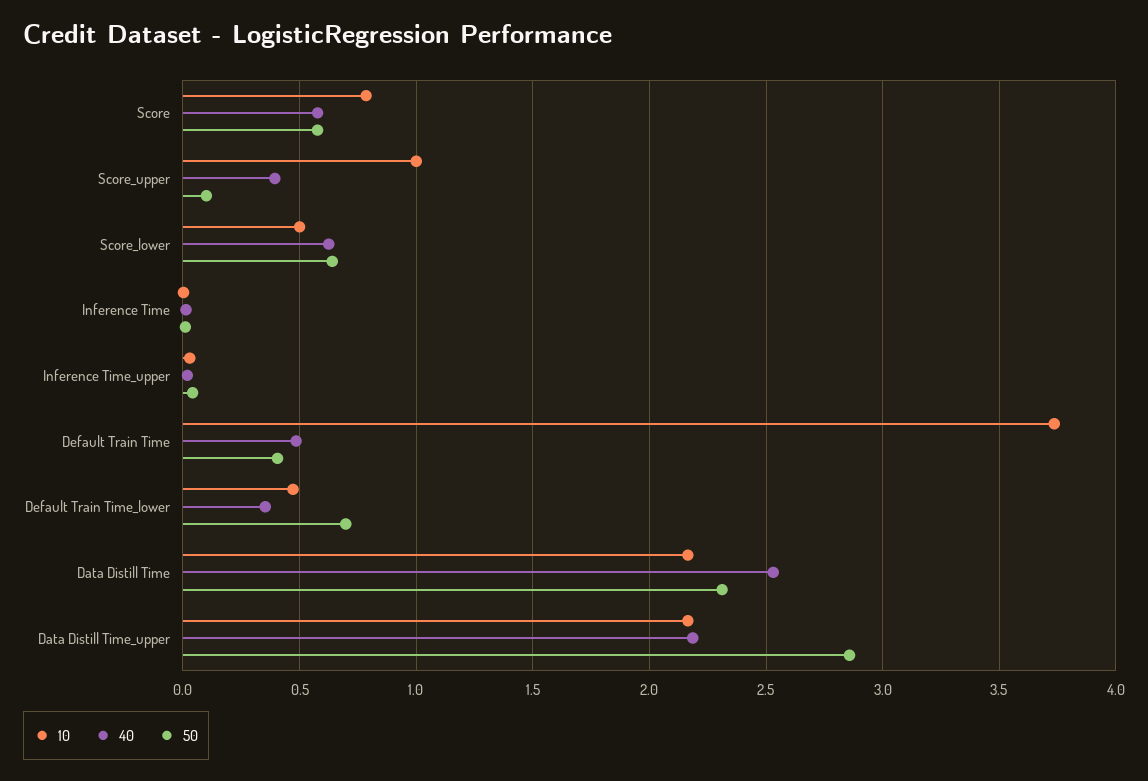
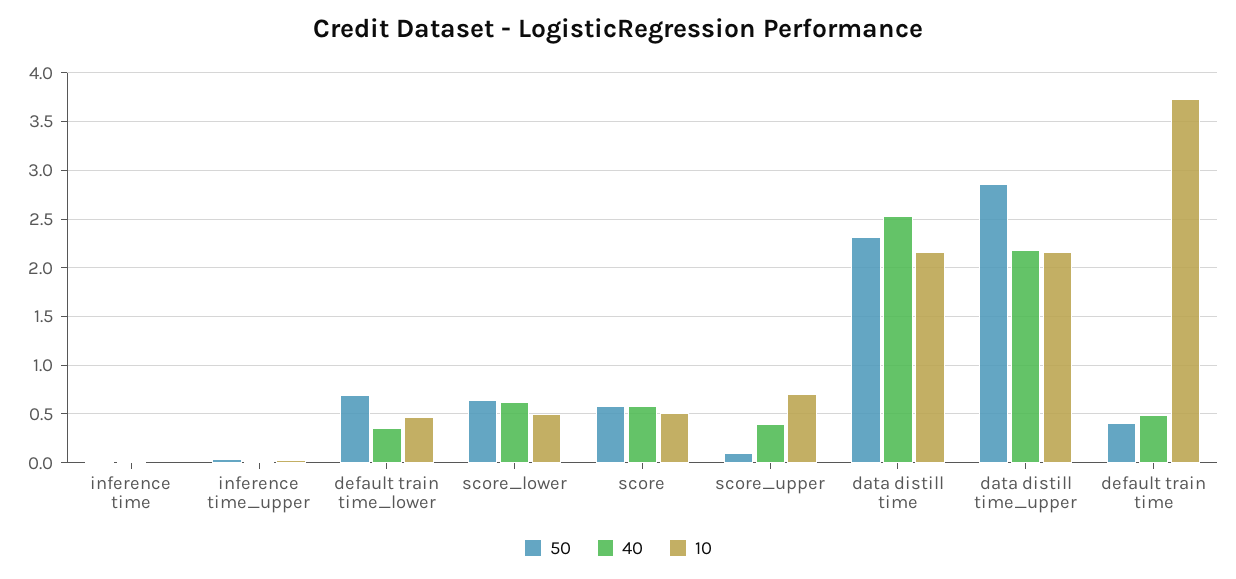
  {
    "10": {
-     "Score": 0.8,
+     "Score": 0.5,
-     "Score_upper": 1,
+     "Score_upper": 0.7,
      "Score_lower": 0.5,
      "Inference Time": 0,
      "Inference Time_upper": 0.05,
      "Default Train Time": 3.75,
      "Default Train Time_lower": 0.45,
      "Data Distill Time": 2.15,
      "Data Distill Time_upper": 2.15
    },
    "40": {
      "Score": 0.6,
      "Score_upper": 0.4,
      "Score_lower": 0.65,
      "Inference Time": 0,
      "Inference Time_upper": 0,
      "Default Train Time": 0.5,
      "Default Train Time_lower": 0.35,
      "Data Distill Time": 2.55,
      "Data Distill Time_upper": 2.2
    },
    "50": {
      "Score": 0.6,
      "Score_upper": 0.1,
      "Score_lower": 0.65,
      "Inference Time": 0,
      "Inference Time_upper": 0.05,
      "Default Train Time": 0.4,
      "Default Train Time_lower": 0.7,
      "Data Distill Time": 2.3,
      "Data Distill Time_upper": 2.85
    }
  }

